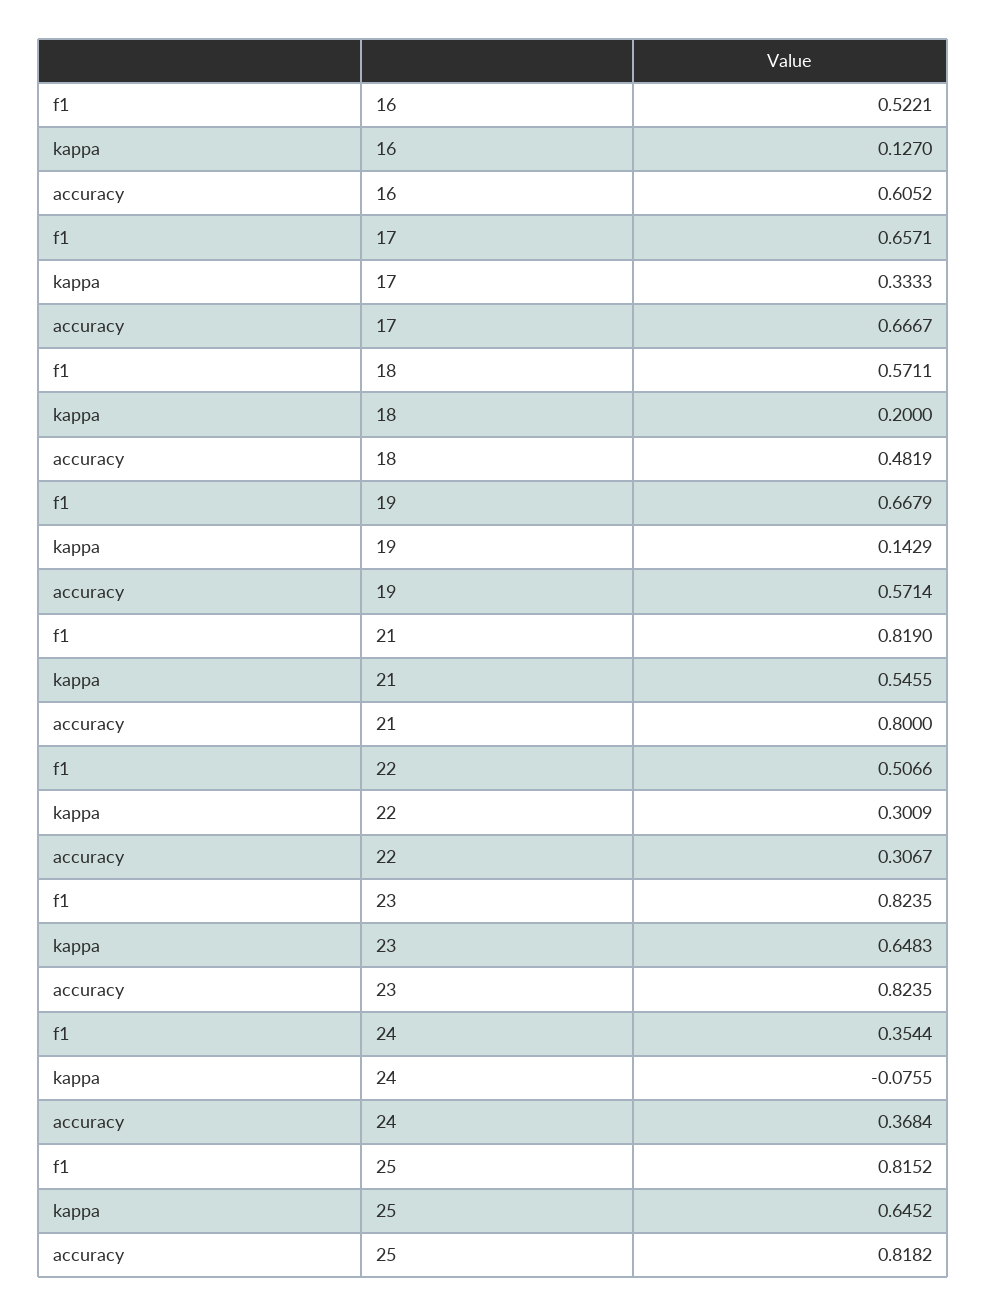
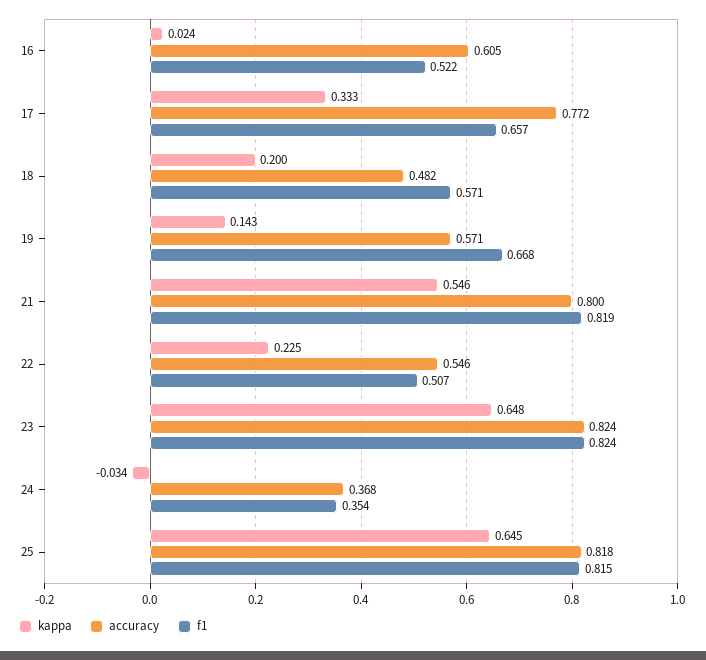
  {
    "f1": {
      "16": 0.5221,
      "17": 0.6571,
      "18": 0.5711,
      "19": 0.6679,
      "21": 0.819,
      "22": 0.5066,
      "23": 0.8235,
      "24": 0.3544,
      "25": 0.8152
    },
    "kappa": {
-     "16": 0.127,
+     "16": 0.024,
      "17": 0.3333,
      "18": 0.2,
      "19": 0.1429,
      "21": 0.5455,
-     "22": 0.3009,
+     "22": 0.225,
      "23": 0.6483,
-     "24": -0.0755,
+     "24": -0.034,
      "25": 0.6452
    },
    "accuracy": {
      "16": 0.6052,
-     "17": 0.6667,
+     "17": 0.772,
      "18": 0.4819,
      "19": 0.5714,
      "21": 0.8,
-     "22": 0.3067,
+     "22": 0.546,
      "23": 0.8235,
      "24": 0.3684,
      "25": 0.8182
    }
  }

